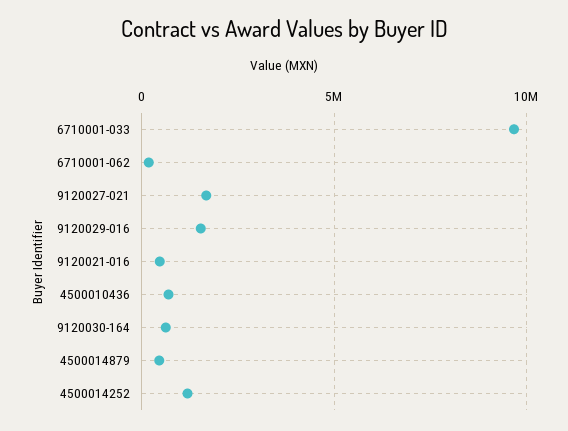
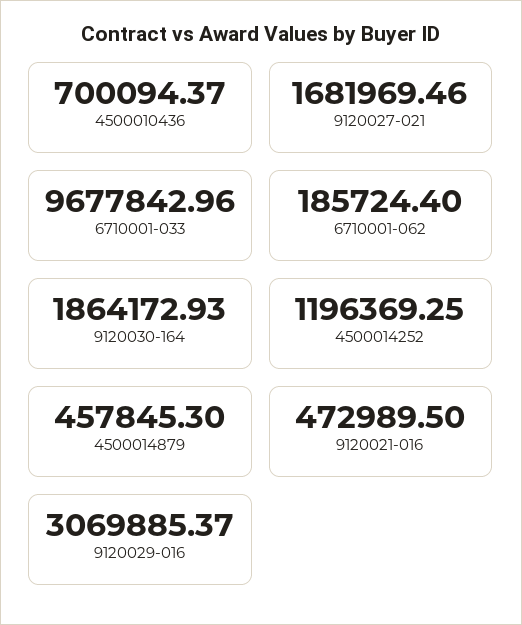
  {
    "6710001-033": 9677842.96,
    "6710001-062": 185724.4,
    "9120027-021": 1681969.46,
-   "9120029-016": 1500000,
+   "9120029-016": 3069885.37,
    "9120021-016": 472989.5,
    "4500010436": 700094.37,
-   "9120030-164": 500000,
+   "9120030-164": 1864172.93,
    "4500014879": 457845.3,
    "4500014252": 1196369.25
  }

